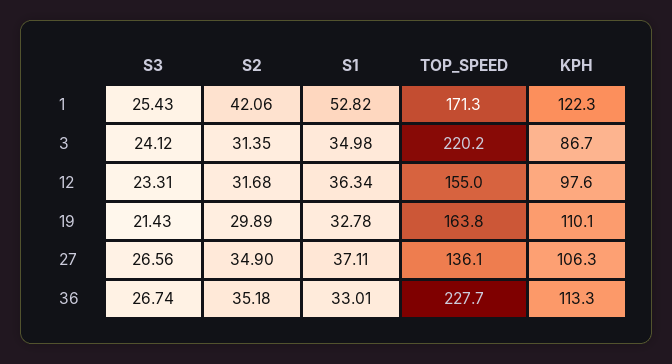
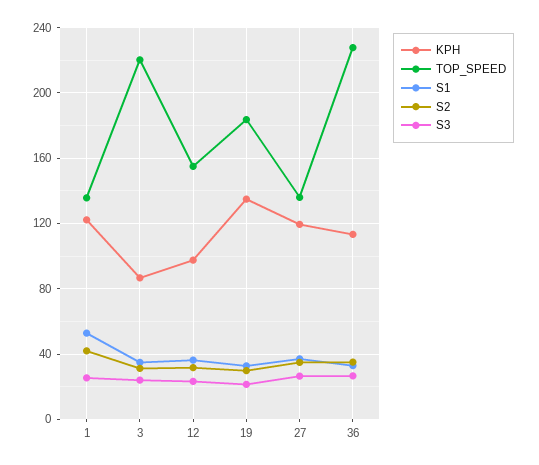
  {
    "S3": {
      "1": 25.43,
      "3": 24.12,
      "12": 23.31,
      "19": 21.43,
      "27": 26.56,
      "36": 26.74
    },
    "S2": {
      "1": 42.06,
      "3": 31.35,
      "12": 31.68,
      "19": 29.89,
      "27": 34.9,
      "36": 35.18
    },
    "S1": {
      "1": 52.82,
      "3": 34.98,
      "12": 36.34,
      "19": 32.78,
      "27": 37.11,
      "36": 33.01
    },
    "TOP_SPEED": {
-     "1": 171.3,
+     "1": 135,
      "3": 220.2,
      "12": 155,
-     "19": 163.8,
+     "19": 185,
      "27": 136.1,
      "36": 227.7
    },
    "KPH": {
      "1": 122.3,
      "3": 86.7,
      "12": 97.6,
-     "19": 110.1,
+     "19": 135,
-     "27": 106.3,
+     "27": 120,
      "36": 113.3
    }
  }

